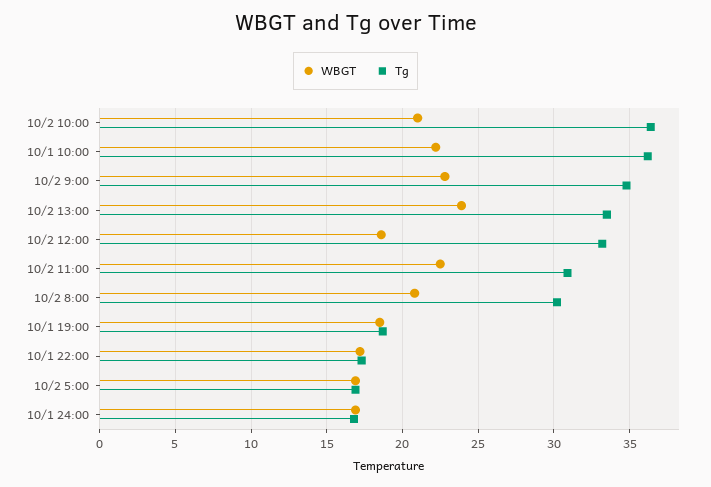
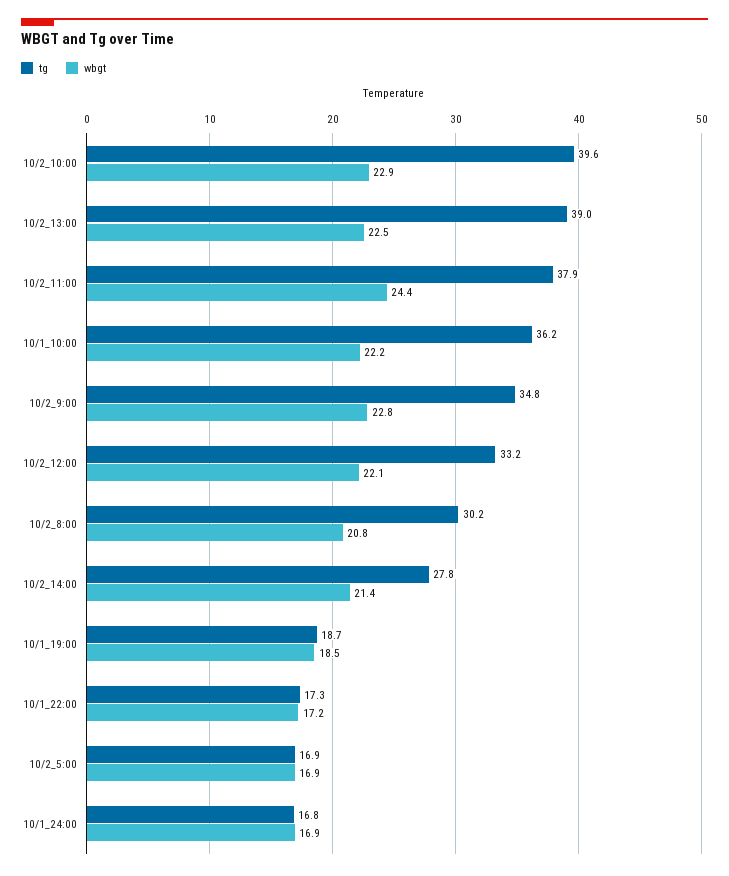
  {
    "WBGT": {
-     "10/2 10:00": 21,
+     "10/2 10:00": 22.9,
      "10/1 10:00": 22.2,
      "10/2 9:00": 22.8,
-     "10/2 13:00": 24,
+     "10/2 13:00": 22.5,
-     "10/2 12:00": 18.5,
+     "10/2 12:00": 22.1,
-     "10/2 11:00": 22.5,
+     "10/2 11:00": 24.4,
      "10/2 8:00": 20.8,
      "10/1 19:00": 18.5,
      "10/1 22:00": 17.2,
      "10/2 5:00": 16.9,
-     "10/1 24:00": 16.9
+     "10/1 24:00": 16.9,
+     "10/2_14:00": 21.4
    },
    "Tg": {
-     "10/2 10:00": 36.5,
+     "10/2 10:00": 39.6,
      "10/1 10:00": 36.2,
      "10/2 9:00": 34.8,
-     "10/2 13:00": 33.5,
+     "10/2 13:00": 39,
      "10/2 12:00": 33.2,
-     "10/2 11:00": 31,
+     "10/2 11:00": 37.9,
      "10/2 8:00": 30.2,
      "10/1 19:00": 18.7,
      "10/1 22:00": 17.3,
      "10/2 5:00": 16.9,
-     "10/1 24:00": 16.8
+     "10/1 24:00": 16.8,
+     "10/2_14:00": 27.8
    }
  }

